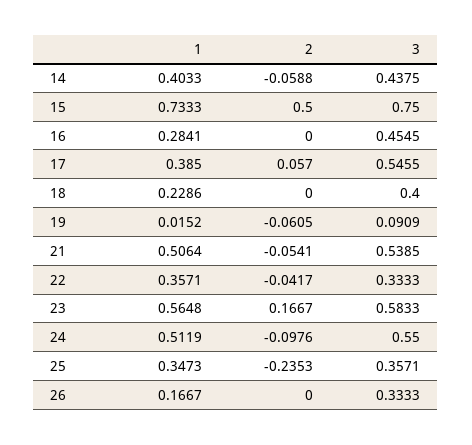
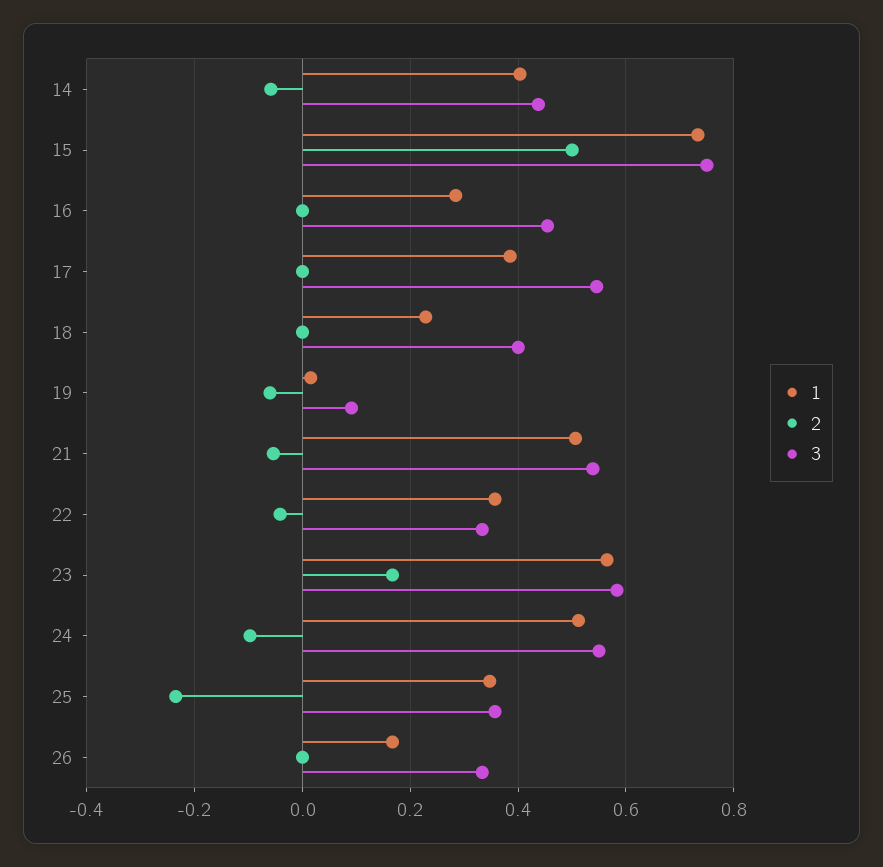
  {
    "1": {
      "14": 0.4033,
      "15": 0.7333,
      "16": 0.2841,
      "17": 0.385,
      "18": 0.2286,
      "19": 0.0152,
      "21": 0.5064,
      "22": 0.3571,
      "23": 0.5648,
      "24": 0.5119,
      "25": 0.3473,
      "26": 0.1667
    },
    "2": {
      "14": -0.0588,
      "15": 0.5,
      "16": 0,
-     "17": 0.057,
+     "17": 0,
      "18": 0,
      "19": -0.0605,
      "21": -0.0541,
      "22": -0.0417,
      "23": 0.1667,
      "24": -0.0976,
      "25": -0.2353,
      "26": 0
    },
    "3": {
      "14": 0.4375,
      "15": 0.75,
      "16": 0.4545,
      "17": 0.5455,
      "18": 0.4,
      "19": 0.0909,
      "21": 0.5385,
      "22": 0.3333,
      "23": 0.5833,
      "24": 0.55,
      "25": 0.3571,
      "26": 0.3333
    }
  }

